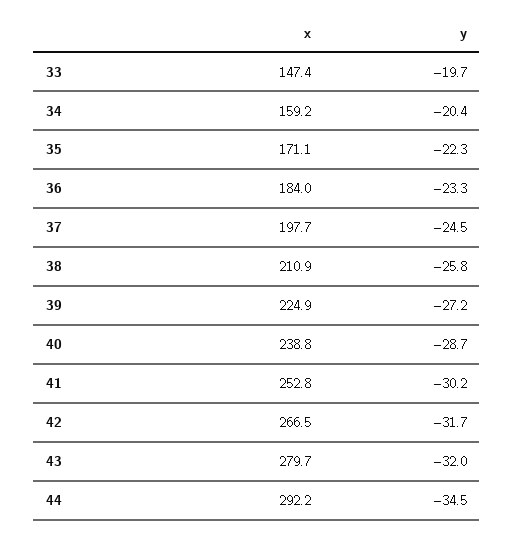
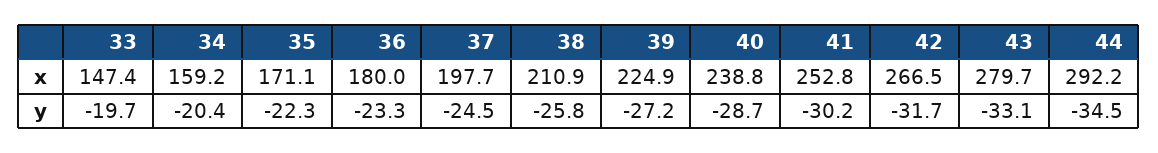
  {
    "x": {
      "33": 147.4,
      "34": 159.2,
      "35": 171.1,
-     "36": 184,
+     "36": 180,
      "37": 197.7,
      "38": 210.9,
      "39": 224.9,
      "40": 238.8,
      "41": 252.8,
      "42": 266.5,
      "43": 279.7,
      "44": 292.2
    },
    "y": {
      "33": -19.7,
      "34": -20.4,
      "35": -22.3,
      "36": -23.3,
      "37": -24.5,
      "38": -25.8,
      "39": -27.2,
      "40": -28.7,
      "41": -30.2,
      "42": -31.7,
-     "43": -32,
+     "43": -33.1,
      "44": -34.5
    }
  }

